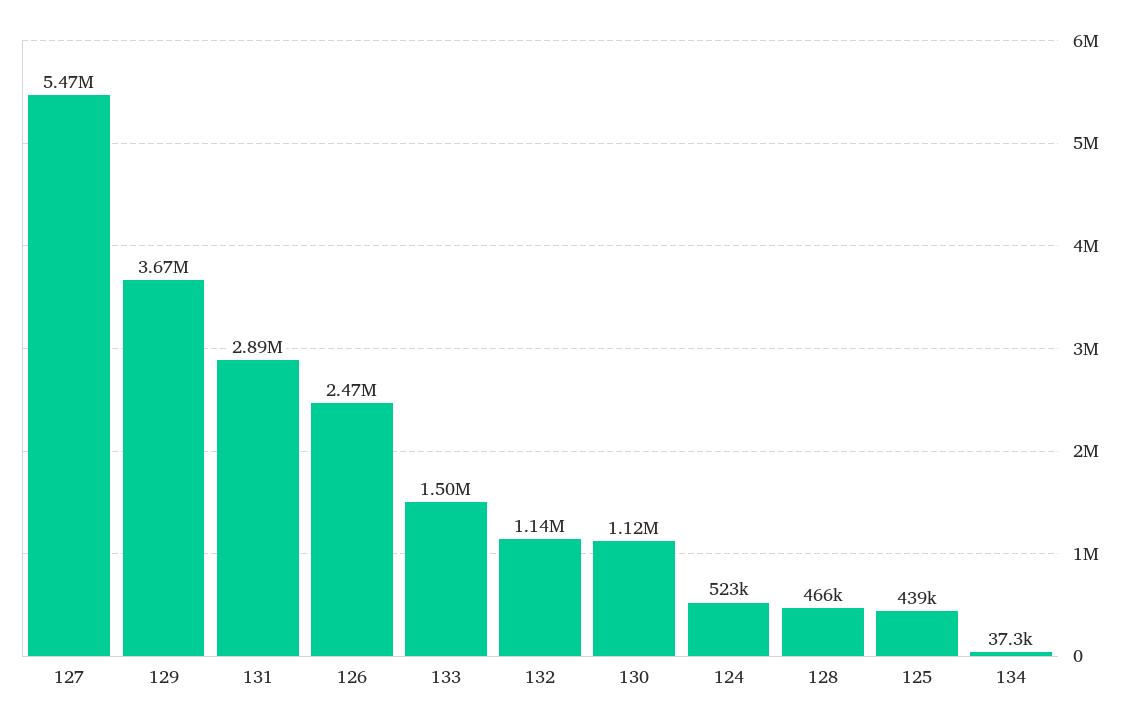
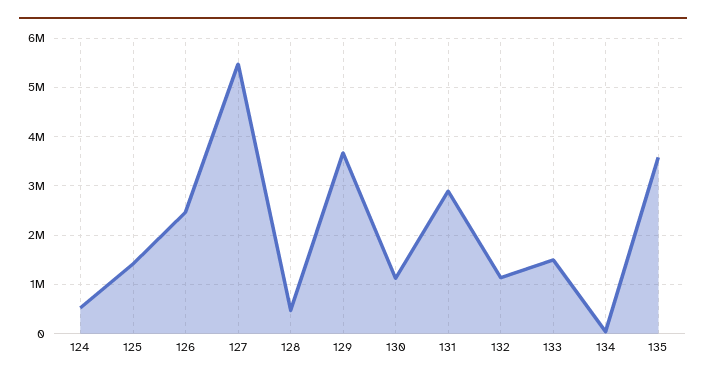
  {
    "127": 5470000,
    "129": 3670000,
    "131": 2890000,
    "126": 2470000,
    "133": 1500000,
    "132": 1140000,
    "130": 1120000,
    "124": 523000,
    "128": 466000,
-   "125": 439000,
+   "125": 1400000,
-   "134": 37300
+   "134": 37300,
+   "135": 3600000
  }

